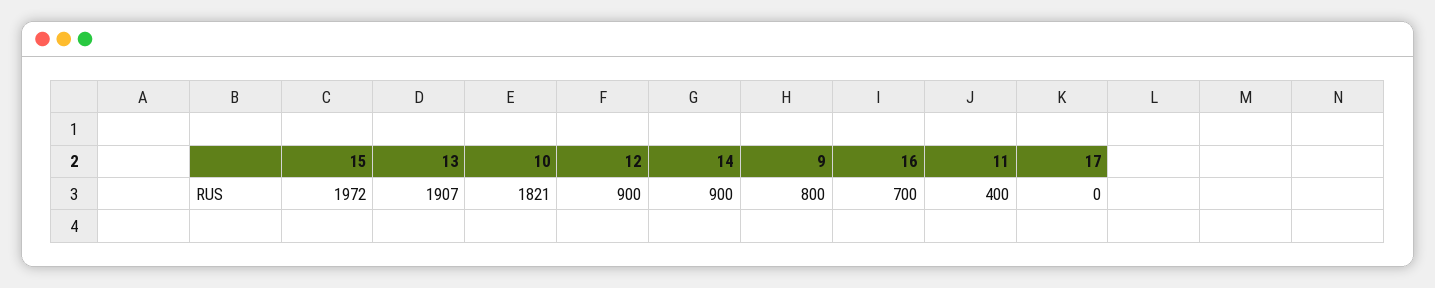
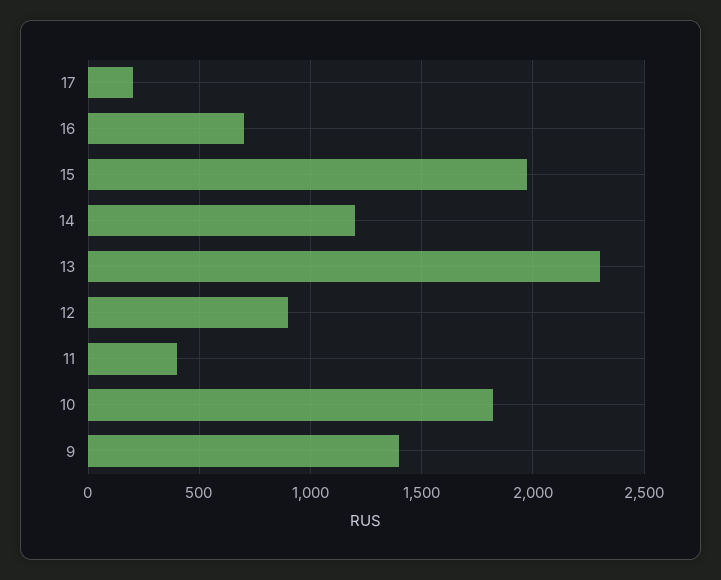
  {
    "15": 1972,
-   "13": 1907,
+   "13": 2300,
    "10": 1821,
    "12": 900,
-   "14": 900,
+   "14": 1200,
-   "9": 800,
+   "9": 1400,
    "16": 700,
    "11": 400,
-   "17": 0
+   "17": 200
  }

